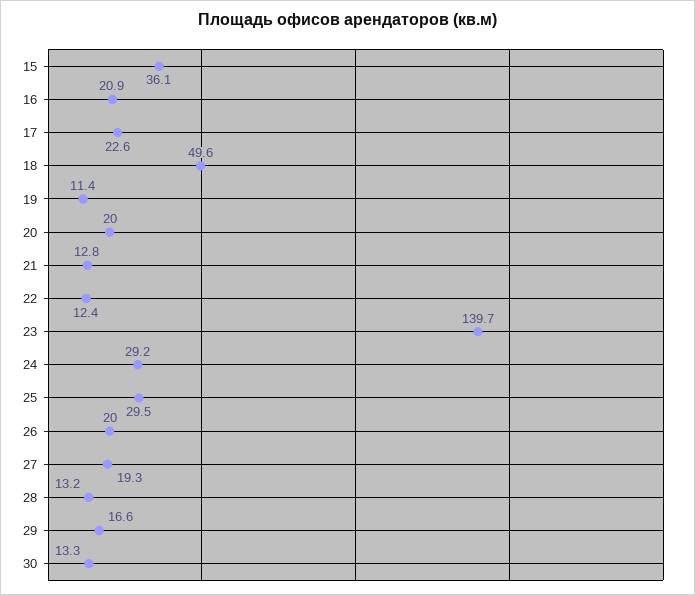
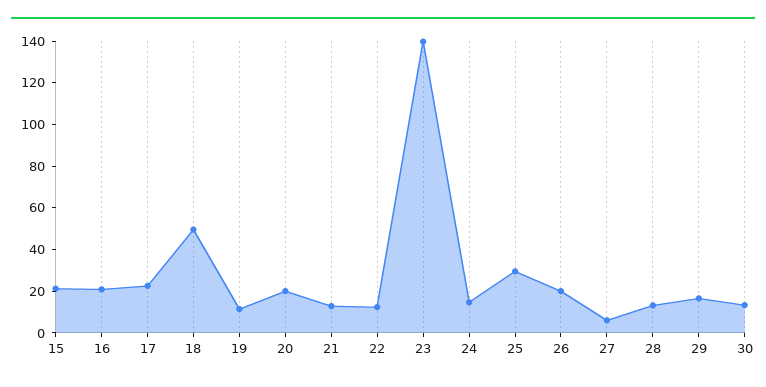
  {
-   "15": 36.1,
+   "15": 20,
    "16": 20.9,
    "17": 22.6,
    "18": 49.6,
    "19": 11.4,
    "20": 20,
    "21": 12.8,
    "22": 12.4,
    "23": 139.7,
-   "24": 29.2,
+   "24": 15,
    "25": 29.5,
    "26": 20,
-   "27": 19.3,
+   "27": 5,
    "28": 13.2,
    "29": 16.6,
    "30": 13.3
  }

